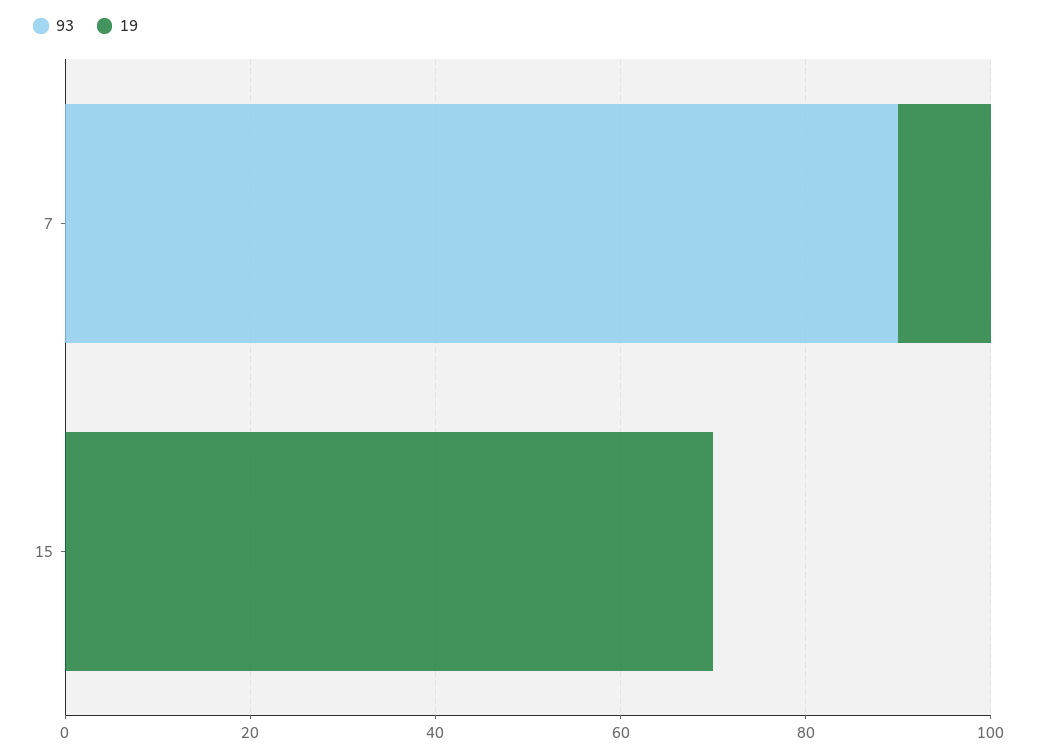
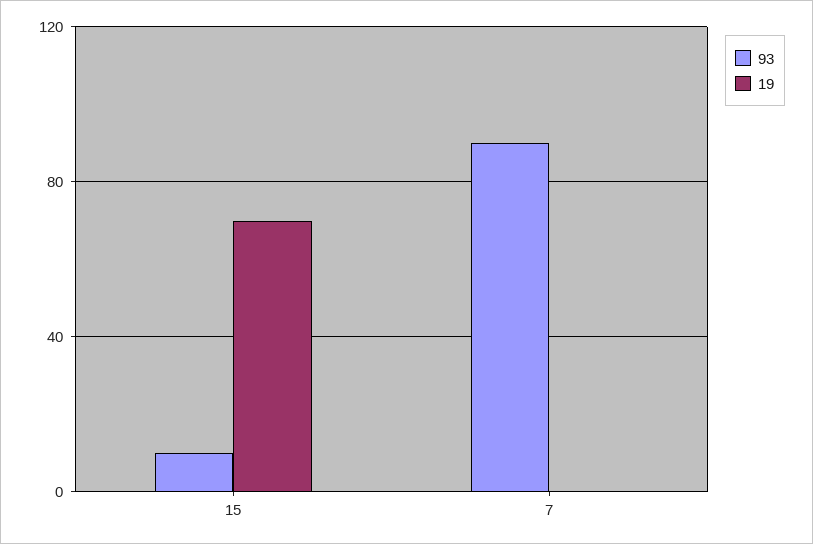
  {
    "93": {
      "7": 90,
-     "15": 0
+     "15": 10
    },
    "19": {
-     "7": 10,
+     "7": 0,
      "15": 70
    }
  }

